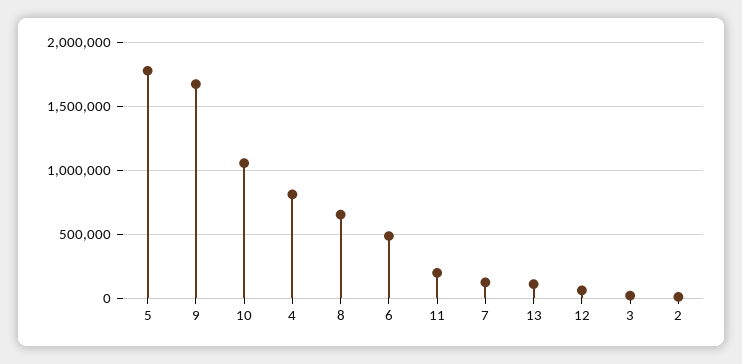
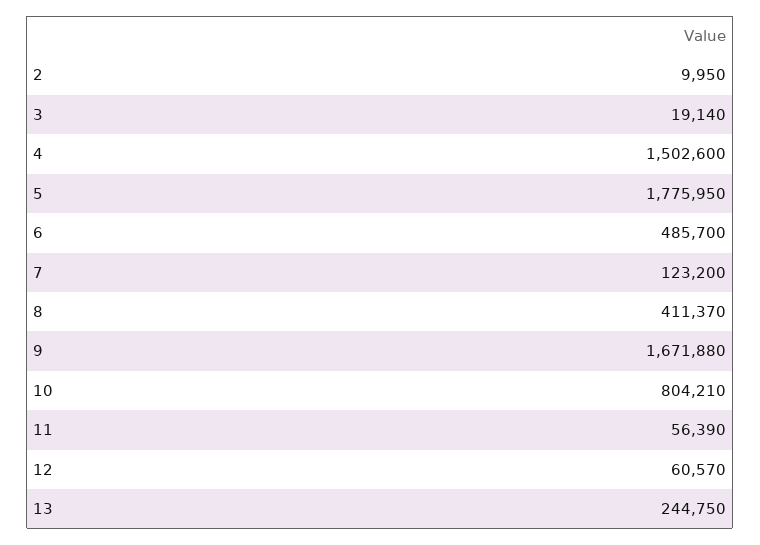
  {
    "5": 1775950,
    "9": 1671880,
-   "10": 1050000,
+   "10": 804210,
-   "4": 800000,
+   "4": 1502600,
-   "8": 650000,
+   "8": 411370,
    "6": 485700,
-   "11": 200000,
+   "11": 56390,
    "7": 123200,
-   "13": 100000,
+   "13": 244750,
    "12": 60570,
    "3": 19140,
    "2": 9950
  }

